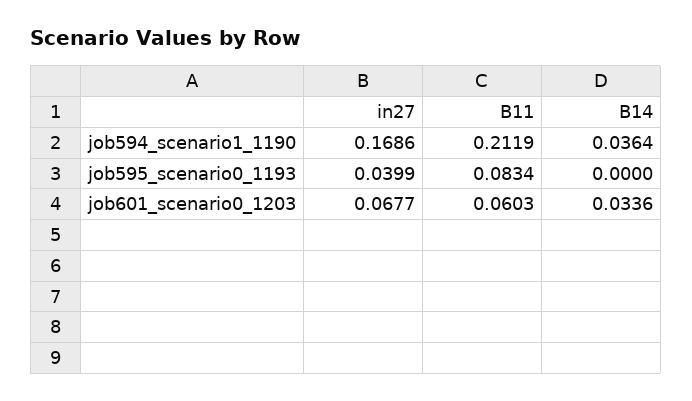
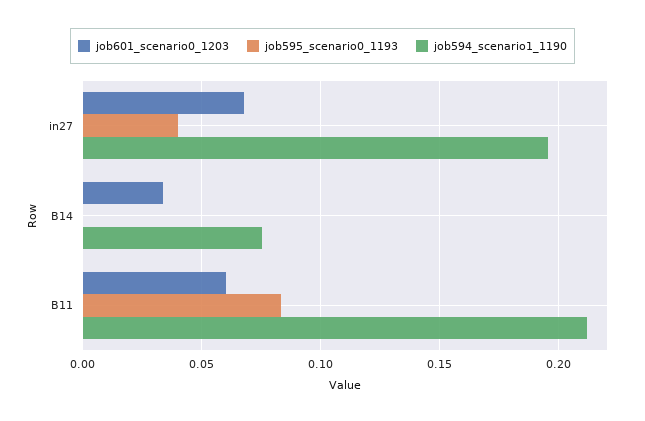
  {
    "job594_scenario1_1190": {
-     "in27": 0.1686,
+     "in27": 0.195,
      "B11": 0.2119,
-     "B14": 0.0364
+     "B14": 0.075
    },
    "job595_scenario0_1193": {
      "in27": 0.0399,
      "B11": 0.0834,
      "B14": 0
    },
    "job601_scenario0_1203": {
      "in27": 0.0677,
      "B11": 0.0603,
      "B14": 0.0336
    }
  }

